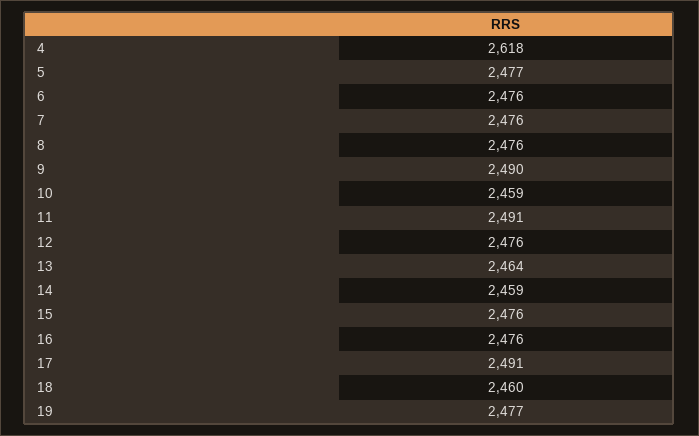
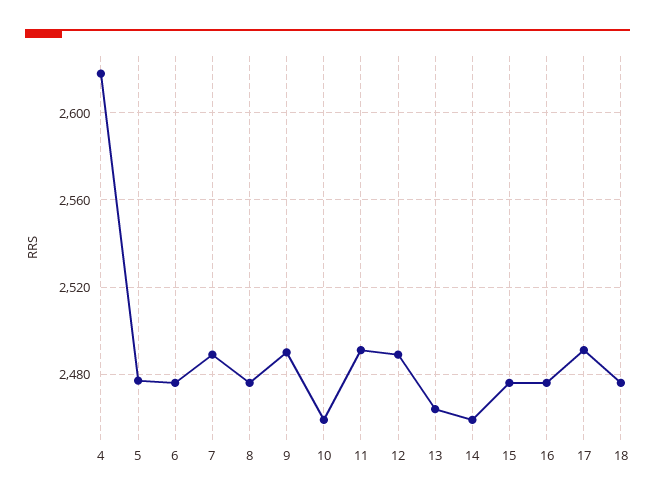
  {
    "4": 2618,
    "5": 2477,
    "6": 2476,
-   "7": 2476,
+   "7": 2490,
    "8": 2476,
    "9": 2490,
    "10": 2459,
    "11": 2491,
-   "12": 2476,
+   "12": 2490,
    "13": 2464,
    "14": 2459,
    "15": 2476,
    "16": 2476,
    "17": 2491,
-   "18": 2460,
+   "18": 2475
-   "19": 2477
  }

